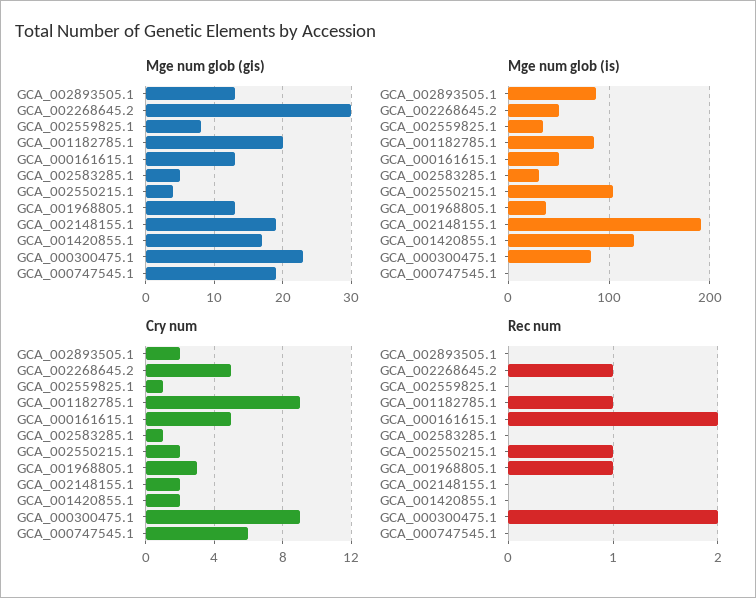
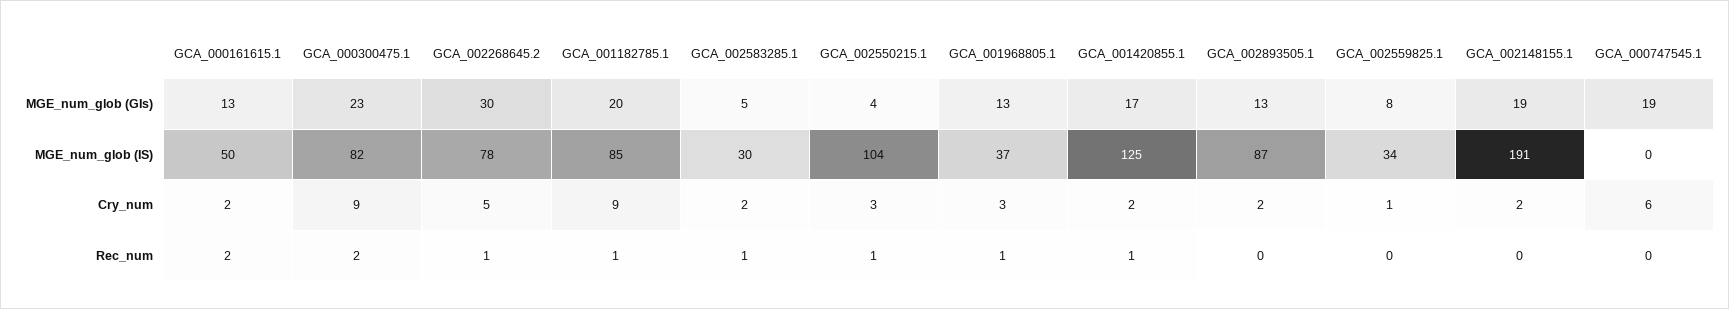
  {
    "Mge num glob (gis)": {
      "GCA_002893505.1": 13,
      "GCA_002268645.2": 30,
      "GCA_002559825.1": 8,
      "GCA_001182785.1": 20,
      "GCA_000161615.1": 13,
      "GCA_002583285.1": 5,
      "GCA_002550215.1": 4,
      "GCA_001968805.1": 13,
      "GCA_002148155.1": 19,
      "GCA_001420855.1": 17,
      "GCA_000300475.1": 23,
      "GCA_000747545.1": 19
    },
    "Mge num glob (is)": {
      "GCA_002893505.1": 87,
-     "GCA_002268645.2": 50,
+     "GCA_002268645.2": 78,
      "GCA_002559825.1": 34,
      "GCA_001182785.1": 85,
      "GCA_000161615.1": 50,
      "GCA_002583285.1": 30,
      "GCA_002550215.1": 104,
      "GCA_001968805.1": 37,
      "GCA_002148155.1": 191,
      "GCA_001420855.1": 125,
      "GCA_000300475.1": 82,
      "GCA_000747545.1": 0
    },
    "Cry num": {
      "GCA_002893505.1": 2,
      "GCA_002268645.2": 5,
      "GCA_002559825.1": 1,
      "GCA_001182785.1": 9,
-     "GCA_000161615.1": 5,
+     "GCA_000161615.1": 2,
-     "GCA_002583285.1": 1,
+     "GCA_002583285.1": 2,
-     "GCA_002550215.1": 2,
+     "GCA_002550215.1": 3,
      "GCA_001968805.1": 3,
      "GCA_002148155.1": 2,
      "GCA_001420855.1": 2,
      "GCA_000300475.1": 9,
      "GCA_000747545.1": 6
    },
    "Rec num": {
      "GCA_002893505.1": 0,
      "GCA_002268645.2": 1,
      "GCA_002559825.1": 0,
      "GCA_001182785.1": 1,
      "GCA_000161615.1": 2,
-     "GCA_002583285.1": 0,
+     "GCA_002583285.1": 1,
      "GCA_002550215.1": 1,
      "GCA_001968805.1": 1,
      "GCA_002148155.1": 0,
-     "GCA_001420855.1": 0,
+     "GCA_001420855.1": 1,
      "GCA_000300475.1": 2,
      "GCA_000747545.1": 0
    }
  }

